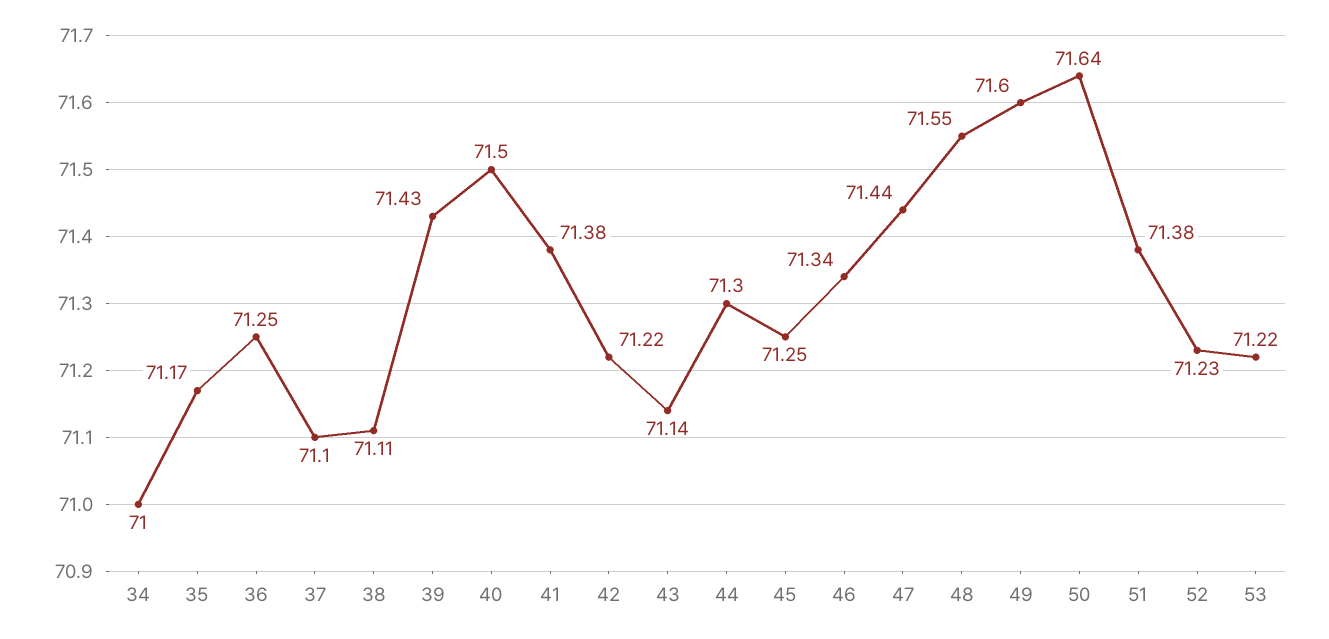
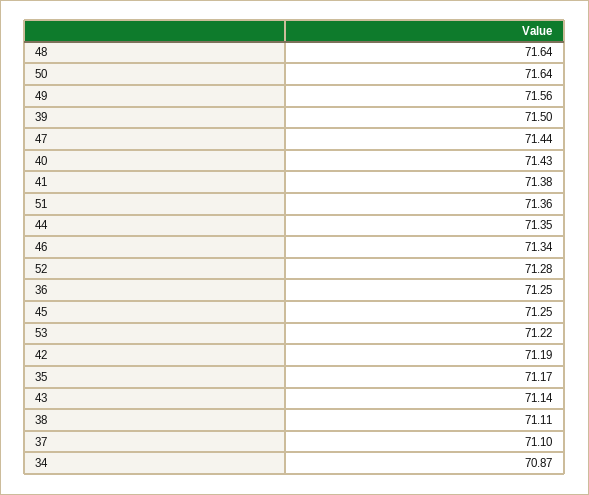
  {
-   "34": 71,
+   "34": 70.87,
    "35": 71.17,
    "36": 71.25,
    "37": 71.1,
    "38": 71.11,
-   "39": 71.43,
+   "39": 71.5,
-   "40": 71.5,
+   "40": 71.43,
    "41": 71.38,
-   "42": 71.22,
+   "42": 71.19,
    "43": 71.14,
-   "44": 71.3,
+   "44": 71.35,
    "45": 71.25,
    "46": 71.34,
    "47": 71.44,
-   "48": 71.55,
+   "48": 71.64,
-   "49": 71.6,
+   "49": 71.56,
    "50": 71.64,
-   "51": 71.38,
+   "51": 71.36,
-   "52": 71.23,
+   "52": 71.28,
    "53": 71.22
  }

